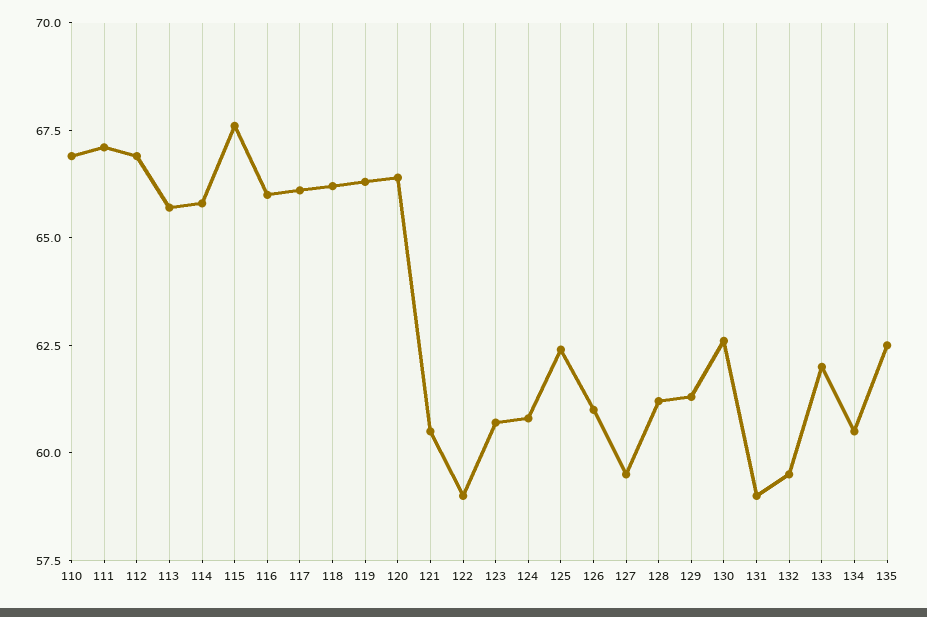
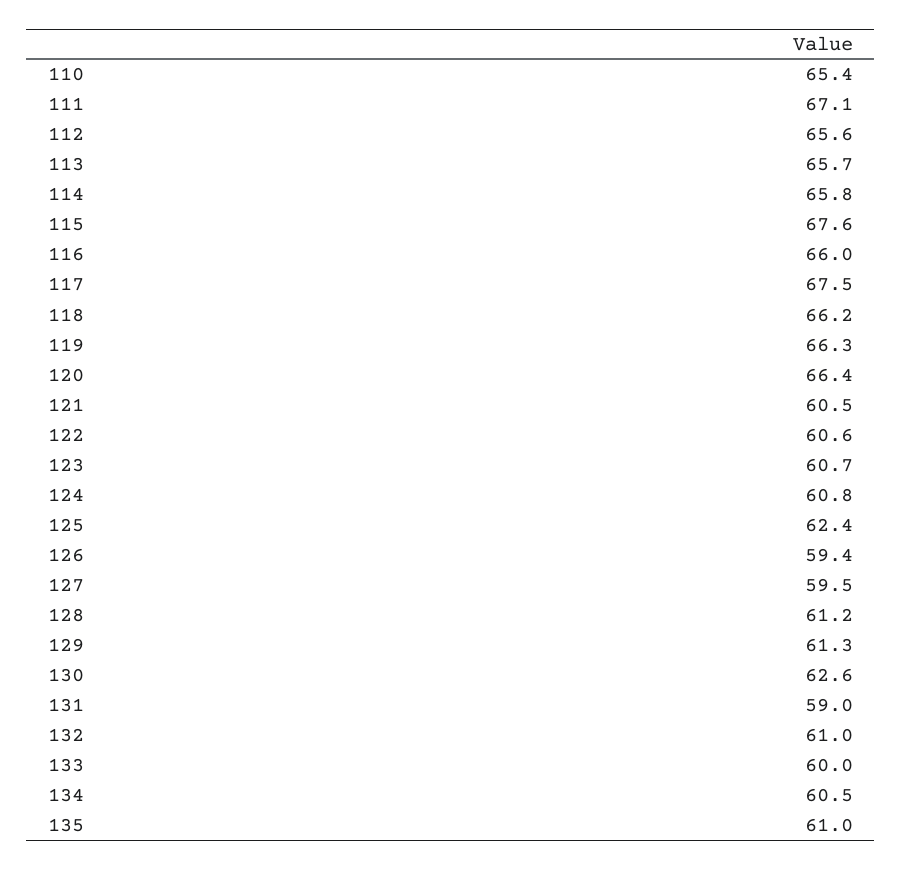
  {
-   "110": 67,
+   "110": 65.4,
    "111": 67.1,
-   "112": 67,
+   "112": 65.6,
    "113": 65.7,
    "114": 65.8,
    "115": 67.6,
    "116": 66,
-   "117": 66,
+   "117": 67.5,
    "118": 66.2,
    "119": 66.3,
    "120": 66.4,
    "121": 60.5,
-   "122": 59,
+   "122": 60.6,
    "123": 60.7,
    "124": 60.8,
    "125": 62.4,
-   "126": 61,
+   "126": 59.4,
    "127": 59.5,
    "128": 61.2,
    "129": 61.3,
    "130": 62.6,
    "131": 59,
-   "132": 59.5,
+   "132": 61,
-   "133": 62,
+   "133": 60,
    "134": 60.5,
-   "135": 62.5
+   "135": 61
  }

